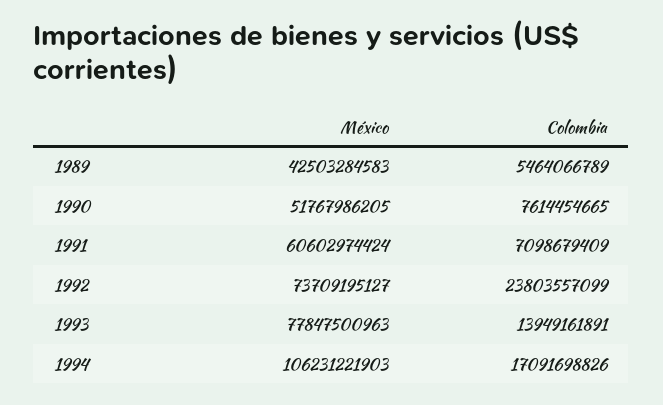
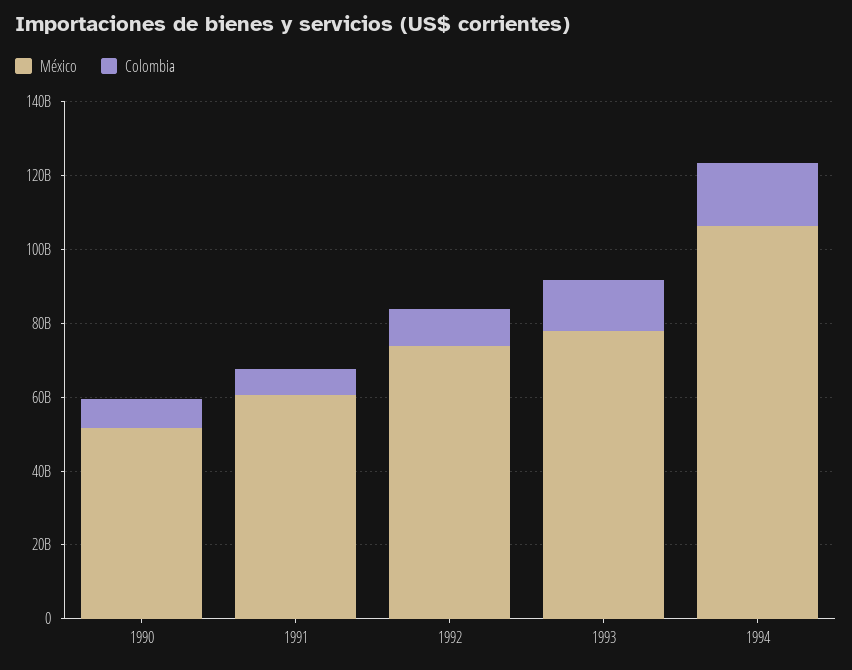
  {
    "México": {
-     "1989": 42503284583,
      "1990": 51767986205,
      "1991": 60602974424,
      "1992": 73709195127,
      "1993": 77847500963,
      "1994": 106231221903
    },
    "Colombia": {
-     "1989": 5464066789,
      "1990": 7614454665,
      "1991": 7098679409,
-     "1992": 23803557099,
+     "1992": 10000000000,
      "1993": 13949161891,
      "1994": 17091698826
    }
  }

